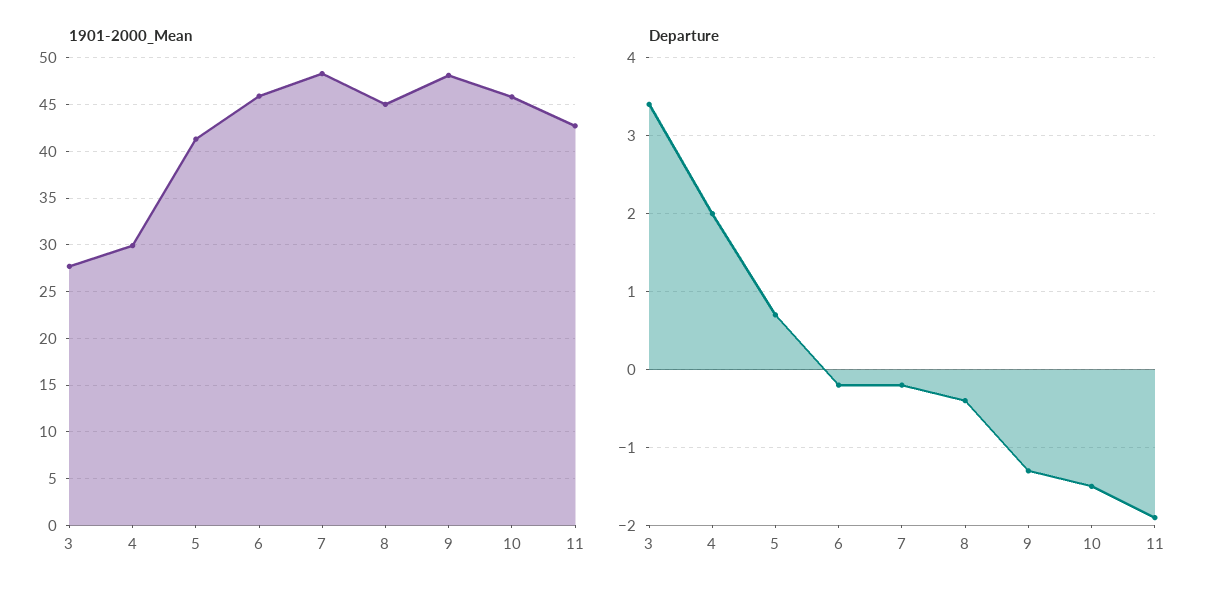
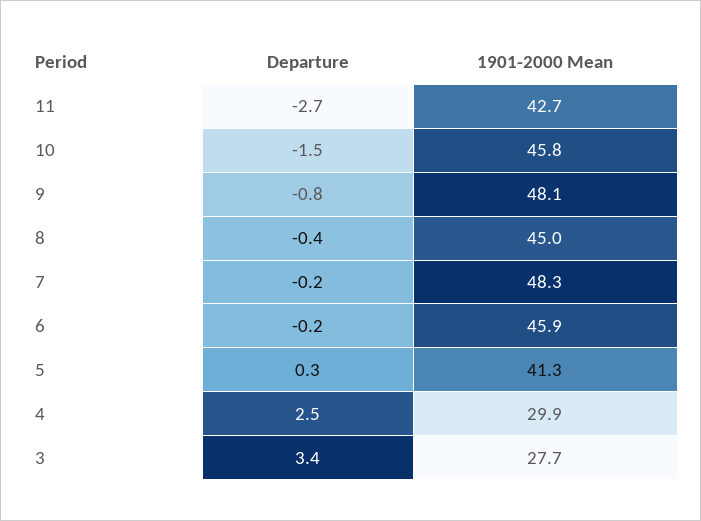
  {
    "1901-2000_Mean": {
      "3": 27.7,
      "4": 29.9,
      "5": 41.3,
      "6": 45.9,
      "7": 48.3,
      "8": 45,
      "9": 48.1,
      "10": 45.8,
      "11": 42.7
    },
    "Departure": {
      "3": 3.4,
-     "4": 2,
+     "4": 2.5,
-     "5": 0.7,
+     "5": 0.3,
      "6": -0.2,
      "7": -0.2,
      "8": -0.4,
-     "9": -1.3,
+     "9": -0.8,
      "10": -1.5,
-     "11": -1.9
+     "11": -2.7
    }
  }

